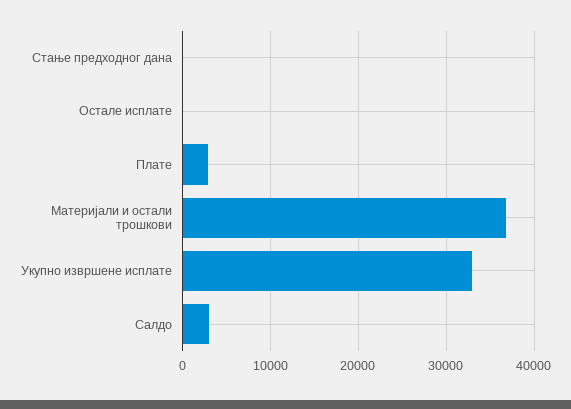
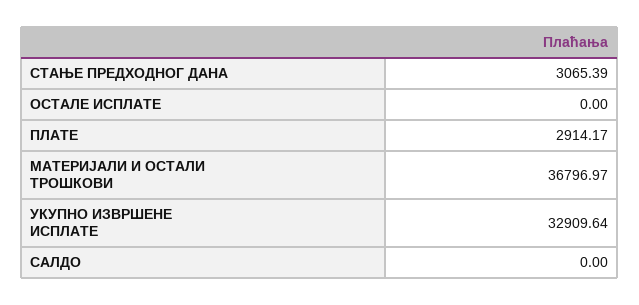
  {
-   "Стање предходног дана": 0,
+   "Стање предходног дана": 3065.39,
    "Остале исплате": 0,
    "Плате": 2914.17,
    "Материјали и остали трошкови": 36796.97,
    "Укупно извршене исплате": 32909.64,
-   "Салдо": 3000
+   "Салдо": 0
  }

